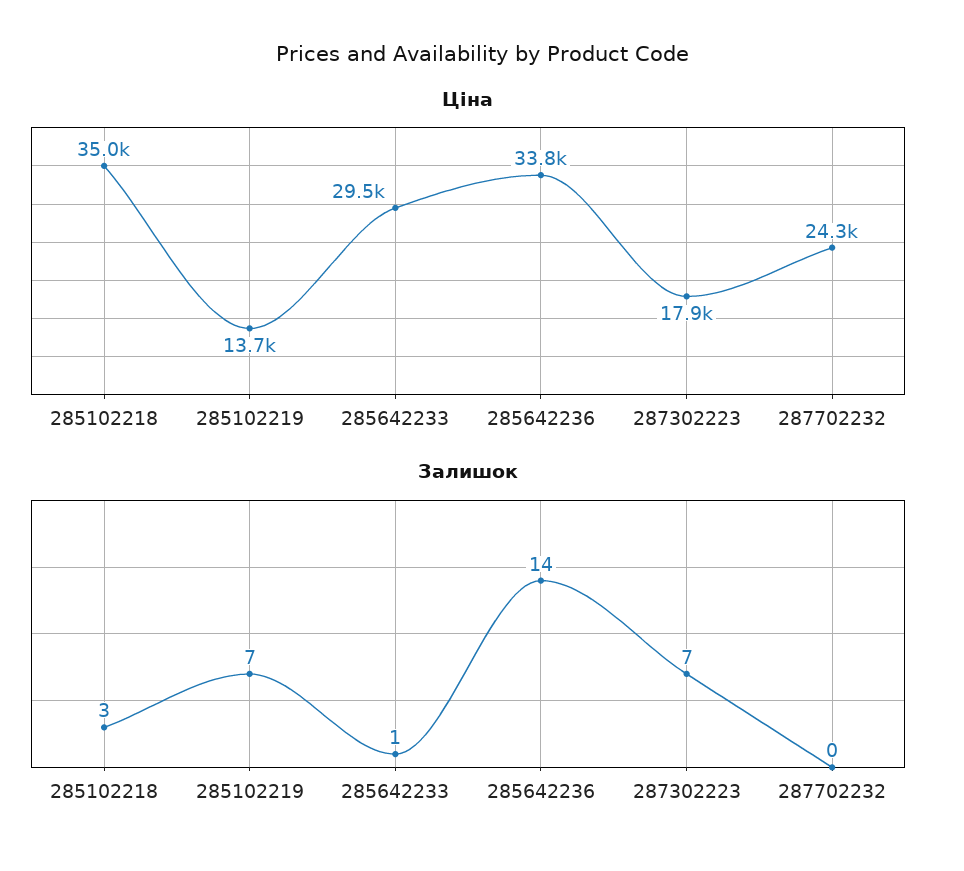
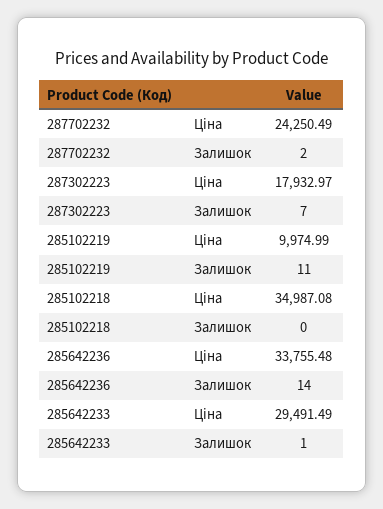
  {
    "Ціна": {
      "285102218": 34987.08,
-     "285102219": 13700,
+     "285102219": 9974.99,
      "285642233": 29491.49,
      "285642236": 33755.48,
      "287302223": 17932.97,
      "287702232": 24250.49
    },
    "Залишок": {
-     "285102218": 3,
+     "285102218": 0,
-     "285102219": 7,
+     "285102219": 11,
      "285642233": 1,
      "285642236": 14,
      "287302223": 7,
-     "287702232": 0
+     "287702232": 2
    }
  }

